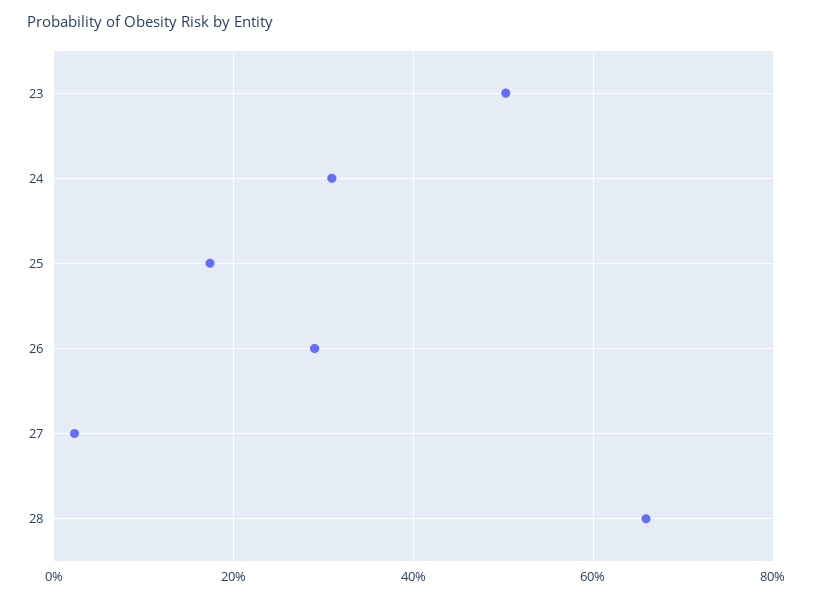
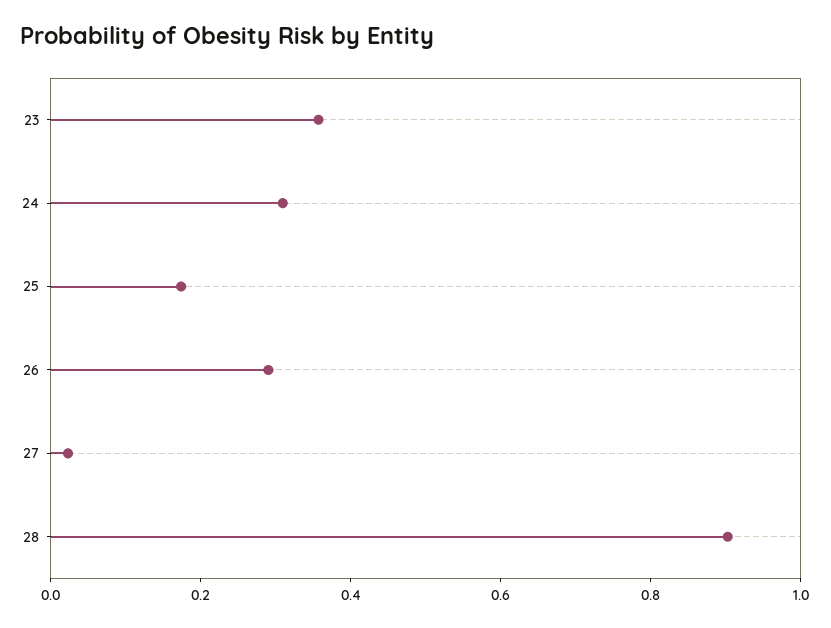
  {
-   "23": 0.5,
+   "23": 0.35,
    "24": 0.3,
    "25": 0.18,
    "26": 0.3,
    "27": 0.02,
-   "28": 0.66
+   "28": 0.9
  }

